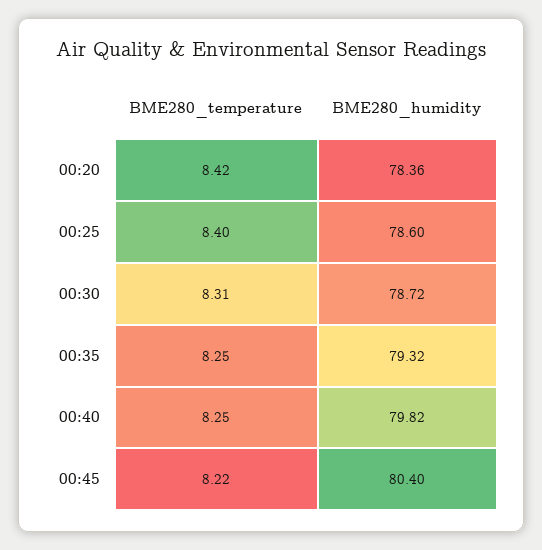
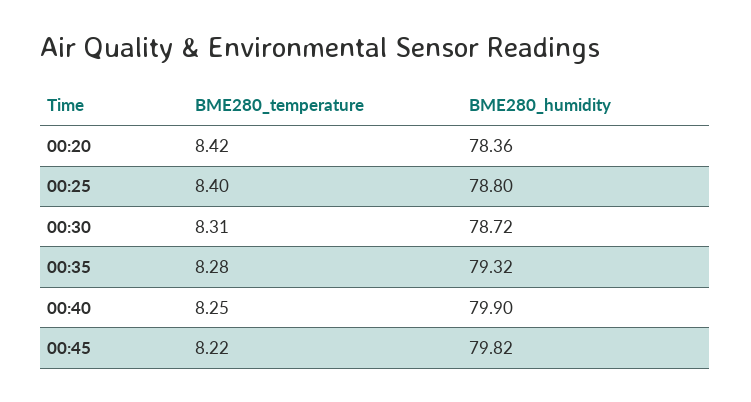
  {
    "BME280_temperature": {
      "00:20": 8.42,
      "00:25": 8.4,
      "00:30": 8.31,
-     "00:35": 8.25,
+     "00:35": 8.28,
      "00:40": 8.25,
      "00:45": 8.22
    },
    "BME280_humidity": {
      "00:20": 78.36,
-     "00:25": 78.6,
+     "00:25": 78.8,
      "00:30": 78.72,
      "00:35": 79.32,
-     "00:40": 79.82,
+     "00:40": 79.9,
-     "00:45": 80.4
+     "00:45": 79.82
    }
  }

